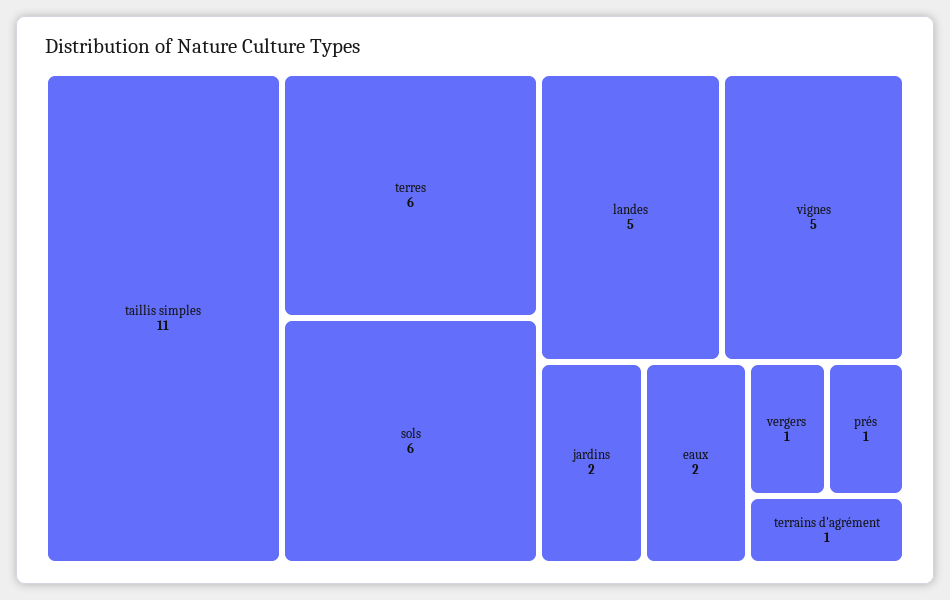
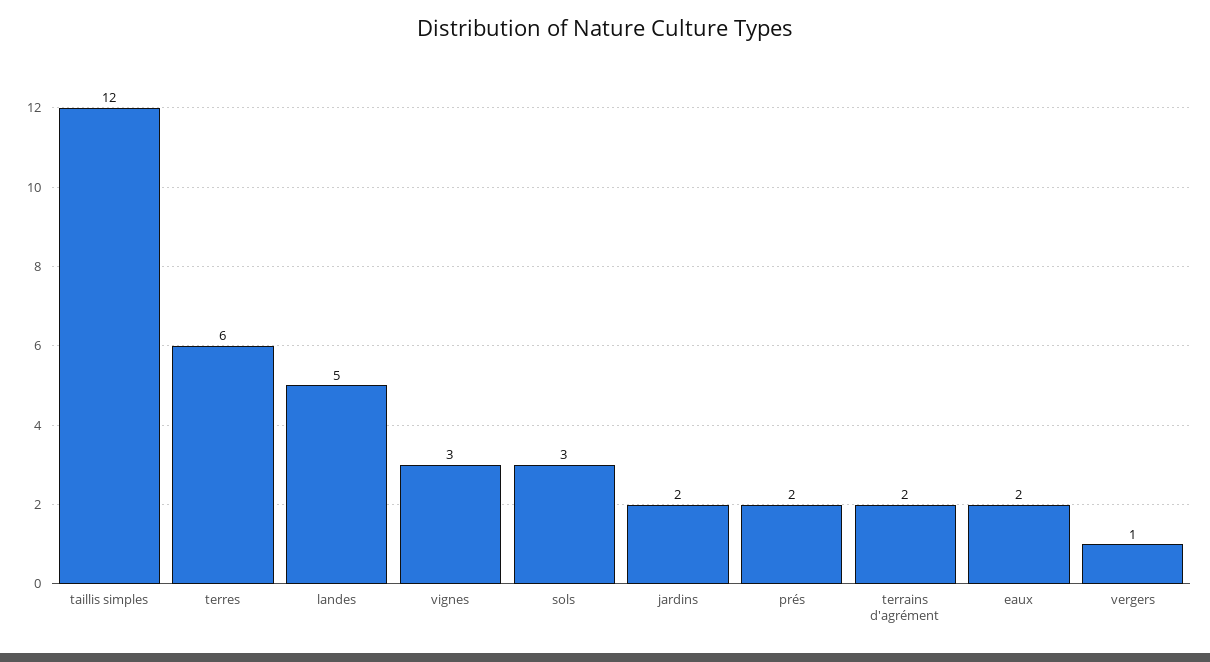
  {
-   "taillis simples": 11,
+   "taillis simples": 12,
    "terres": 6,
-   "sols": 6,
+   "sols": 3,
    "landes": 5,
-   "vignes": 5,
+   "vignes": 3,
    "jardins": 2,
    "eaux": 2,
    "vergers": 1,
-   "prés": 1,
+   "prés": 2,
-   "terrains d'agrément": 1
+   "terrains d'agrément": 2
  }

